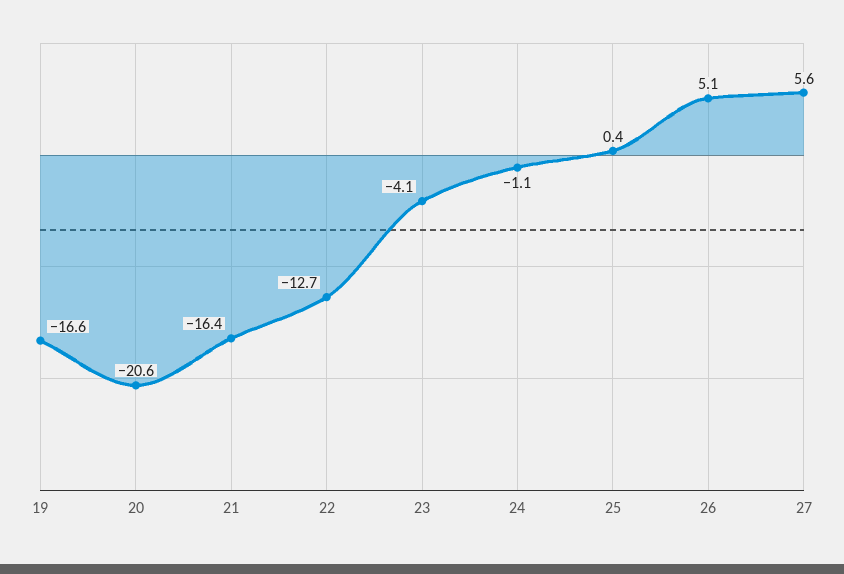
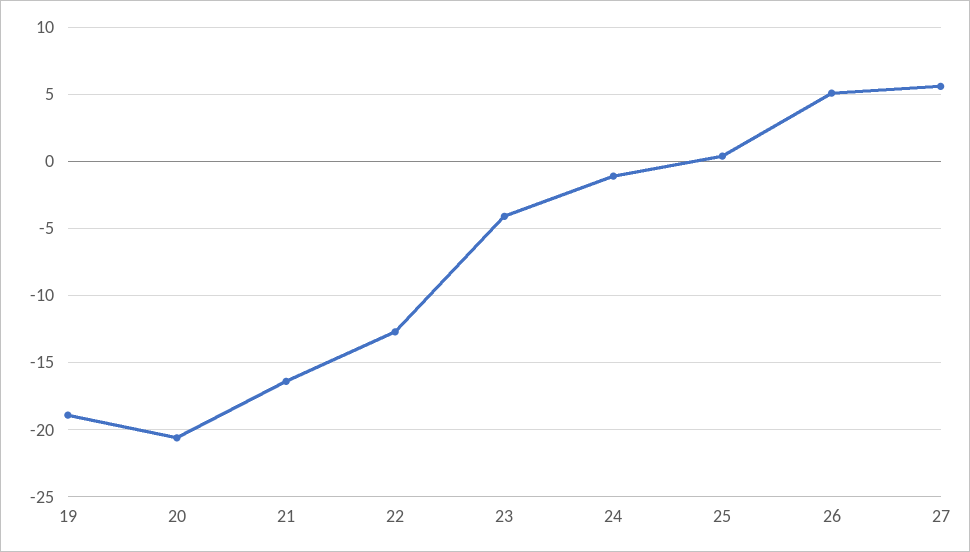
  {
-   "19": -16.6,
+   "19": -19,
    "20": -20.6,
    "21": -16.4,
    "22": -12.7,
    "23": -4.1,
    "24": -1.1,
    "25": 0.4,
    "26": 5.1,
    "27": 5.6
  }

